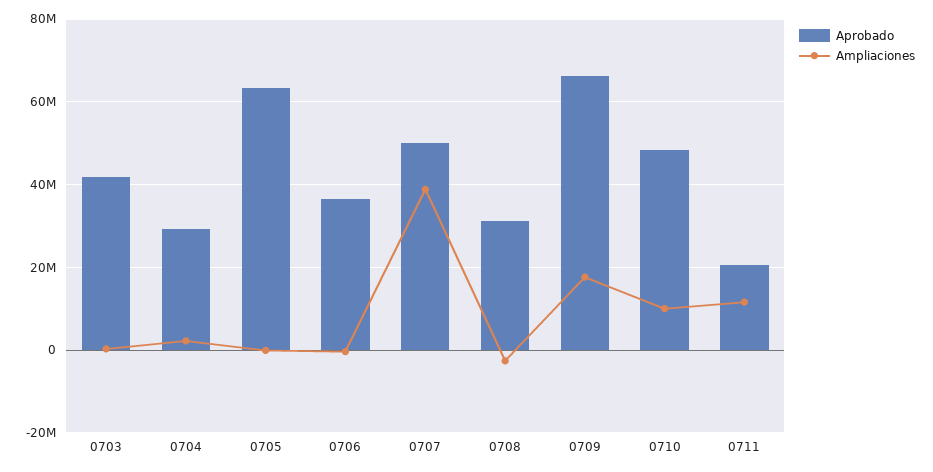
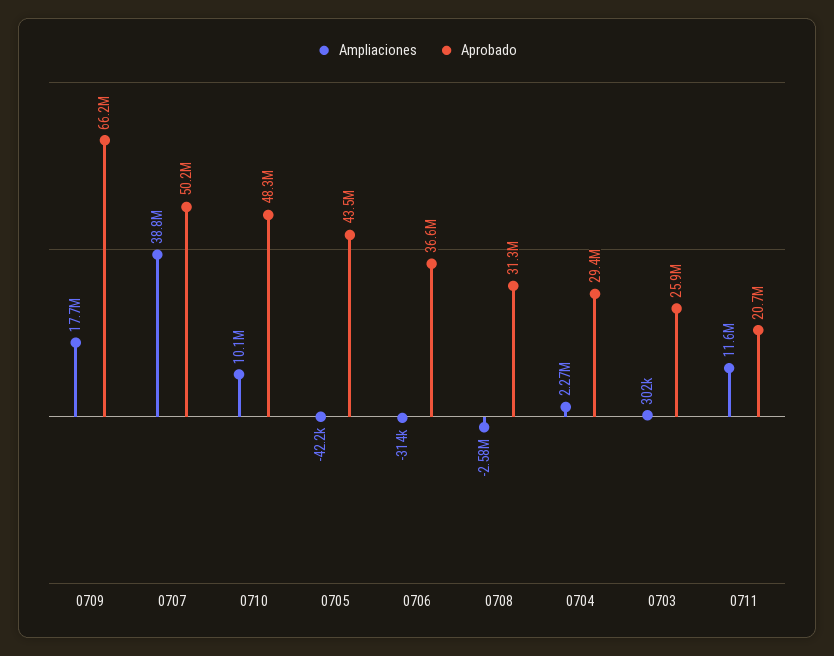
  {
    "Aprobado": {
-     "0703": 42000000,
+     "0703": 25900000,
      "0704": 29400000,
-     "0705": 64000000,
+     "0705": 43500000,
      "0706": 36600000,
      "0707": 50200000,
      "0708": 31300000,
      "0709": 66200000,
      "0710": 48300000,
      "0711": 20700000
    },
    "Ampliaciones": {
      "0703": 302000,
      "0704": 2270000,
      "0705": -42200,
      "0706": -314000,
      "0707": 38800000,
      "0708": -2580000,
      "0709": 17700000,
      "0710": 10100000,
      "0711": 11600000
    }
  }

